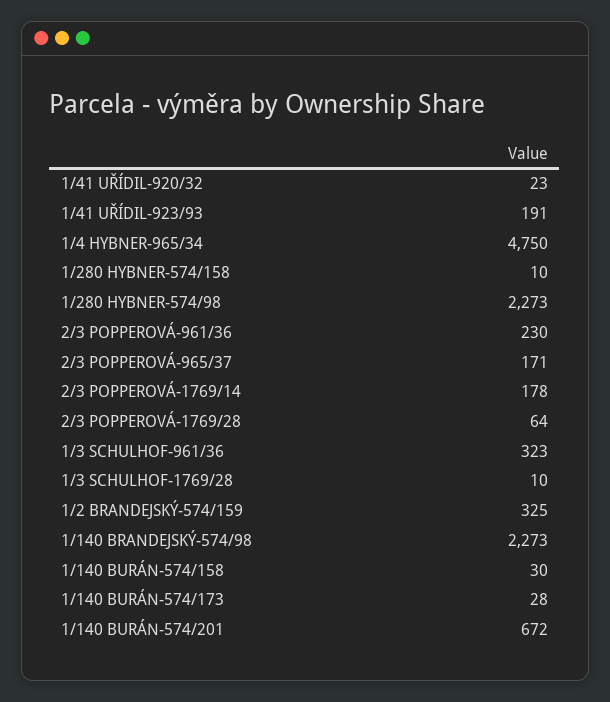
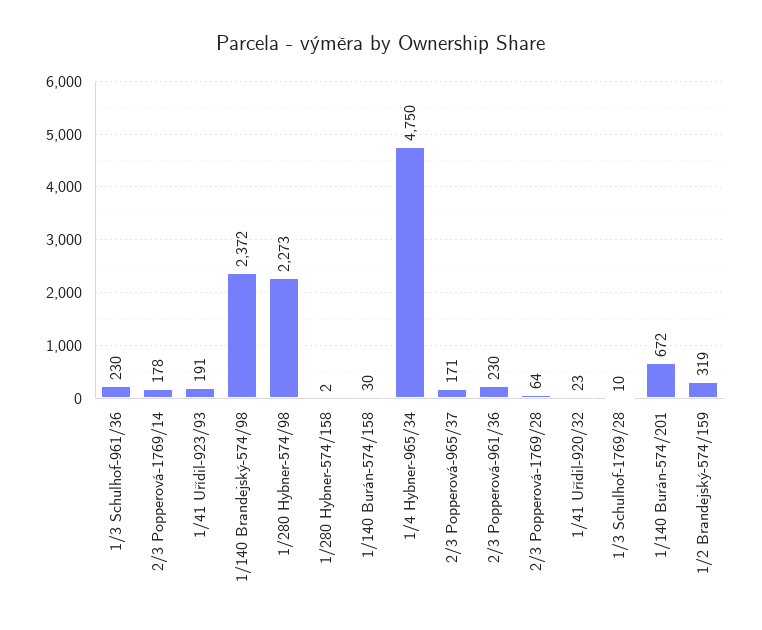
  {
    "1/41 UŘÍDIL-920/32": 23,
    "1/41 UŘÍDIL-923/93": 191,
    "1/4 HYBNER-965/34": 4750,
-   "1/280 HYBNER-574/158": 10,
+   "1/280 HYBNER-574/158": 2,
    "1/280 HYBNER-574/98": 2273,
    "2/3 POPPEROVÁ-961/36": 230,
    "2/3 POPPEROVÁ-965/37": 171,
    "2/3 POPPEROVÁ-1769/14": 178,
    "2/3 POPPEROVÁ-1769/28": 64,
-   "1/3 SCHULHOF-961/36": 323,
+   "1/3 SCHULHOF-961/36": 230,
    "1/3 SCHULHOF-1769/28": 10,
-   "1/2 BRANDEJSKÝ-574/159": 325,
+   "1/2 BRANDEJSKÝ-574/159": 319,
-   "1/140 BRANDEJSKÝ-574/98": 2273,
+   "1/140 BRANDEJSKÝ-574/98": 2372,
    "1/140 BURÁN-574/158": 30,
-   "1/140 BURÁN-574/173": 28,
    "1/140 BURÁN-574/201": 672
  }

